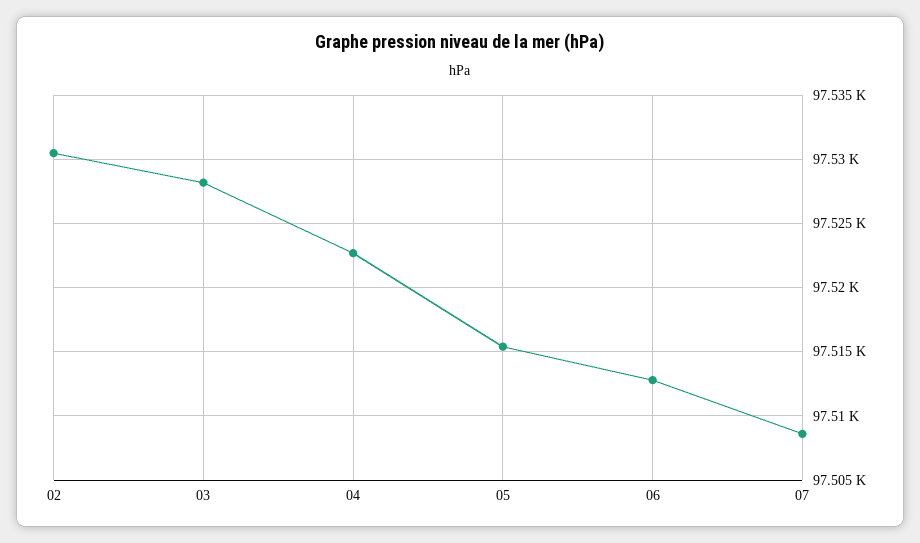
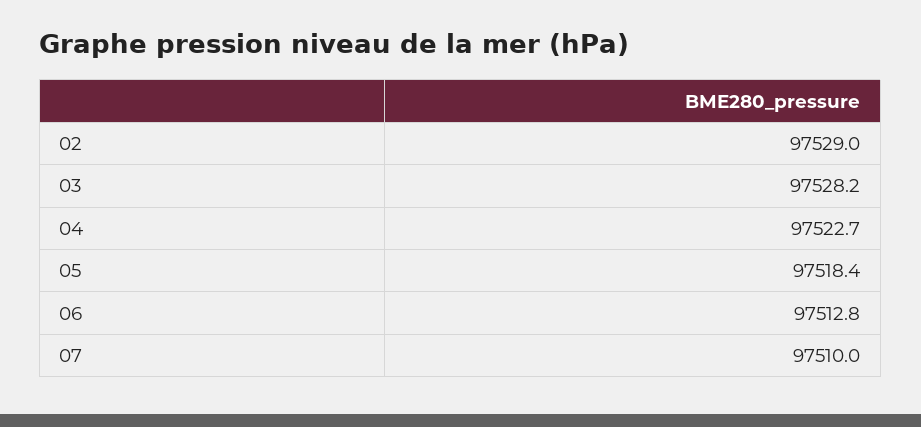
  {
-   "02": 97530.5,
+   "02": 97529,
    "03": 97528.2,
    "04": 97522.7,
-   "05": 97515.5,
+   "05": 97518.4,
    "06": 97512.8,
-   "07": 97508.5
+   "07": 97510
  }

